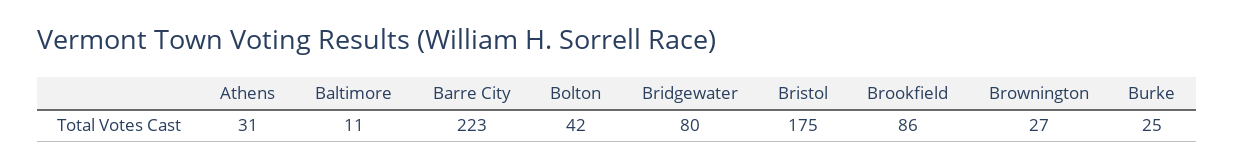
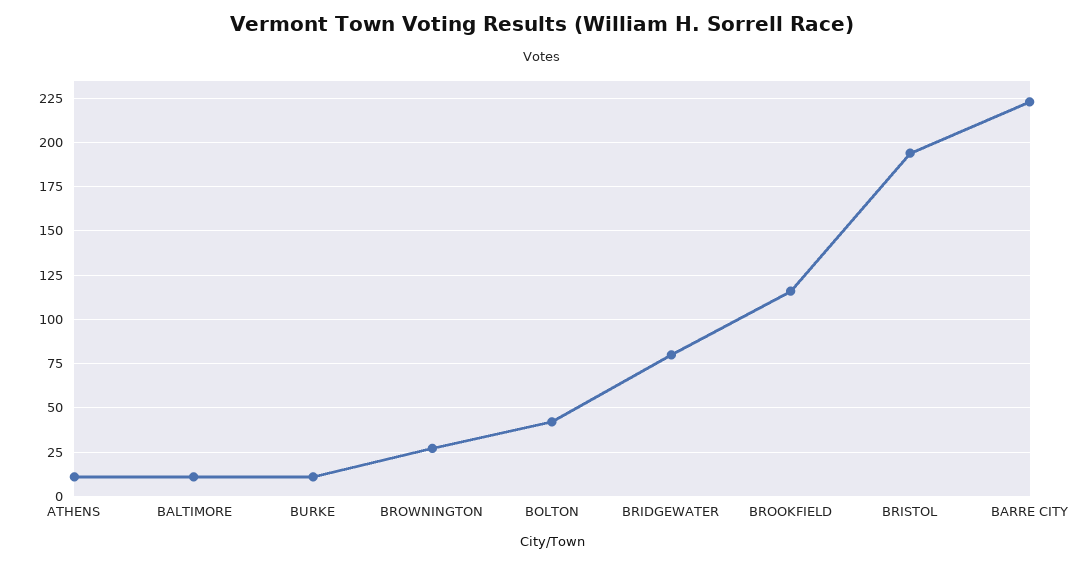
  {
-   "Athens": 31,
+   "Athens": 10,
    "Baltimore": 11,
    "Barre City": 223,
    "Bolton": 42,
    "Bridgewater": 80,
-   "Bristol": 175,
+   "Bristol": 195,
-   "Brookfield": 86,
+   "Brookfield": 115,
    "Brownington": 27,
-   "Burke": 25
+   "Burke": 10
  }

